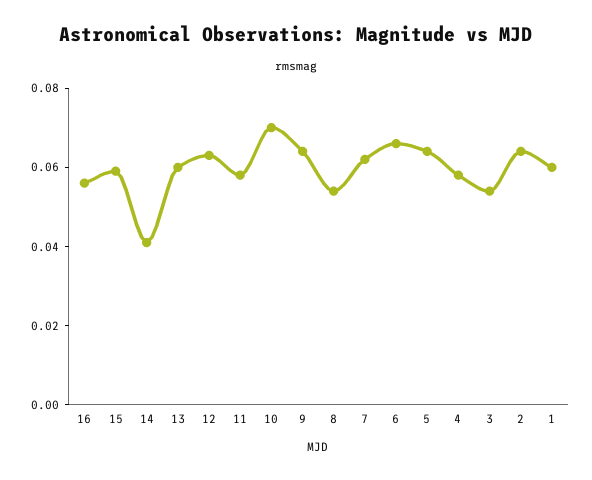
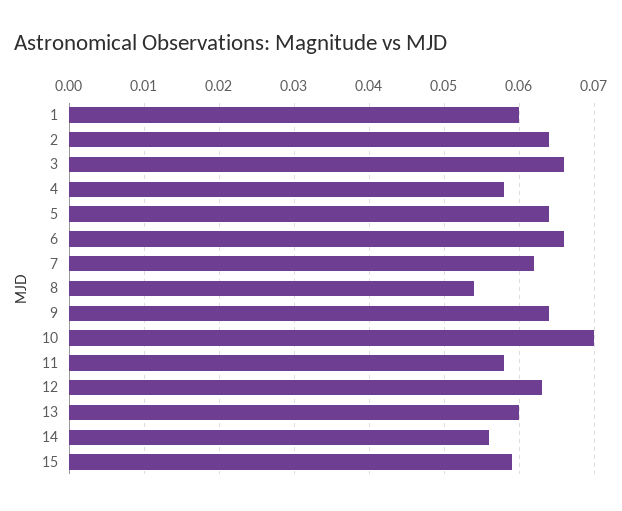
  {
-   "16": 0.055,
    "15": 0.059,
-   "14": 0.04,
+   "14": 0.056,
    "13": 0.06,
    "12": 0.063,
    "11": 0.058,
    "10": 0.07,
    "9": 0.064,
    "8": 0.054,
    "7": 0.062,
    "6": 0.066,
    "5": 0.064,
    "4": 0.058,
-   "3": 0.055,
+   "3": 0.066,
    "2": 0.064,
    "1": 0.06
  }

